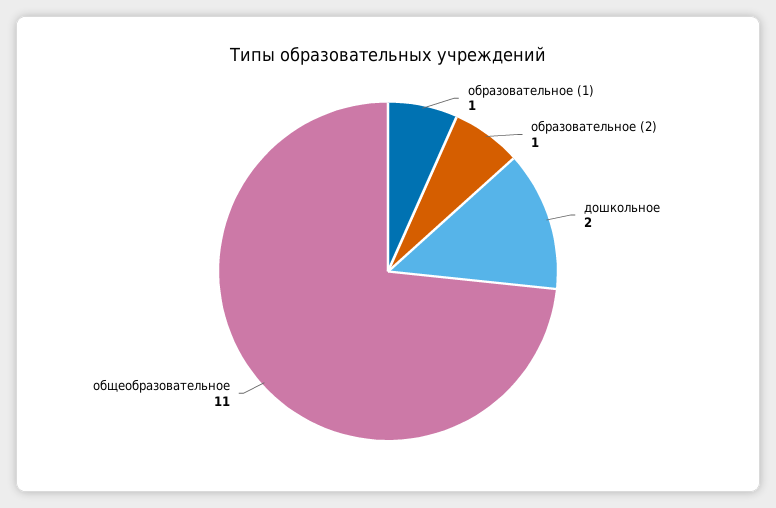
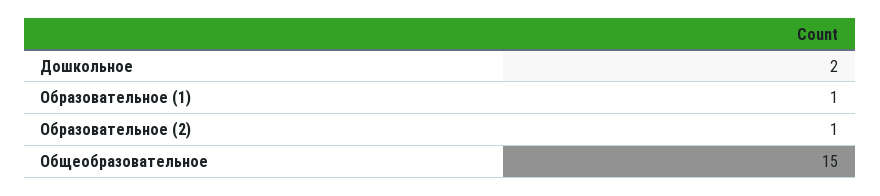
  {
    "образовательное (1)": 1,
    "образовательное (2)": 1,
    "дошкольное": 2,
-   "общеобразовательное": 11
+   "общеобразовательное": 15
  }

